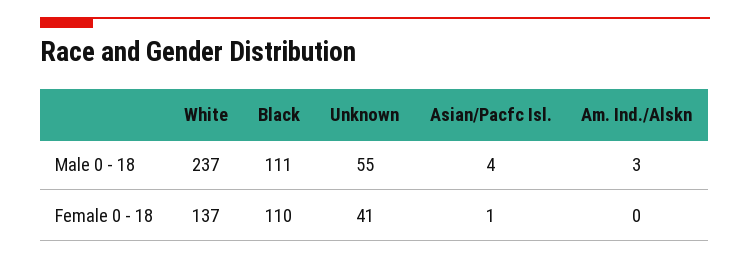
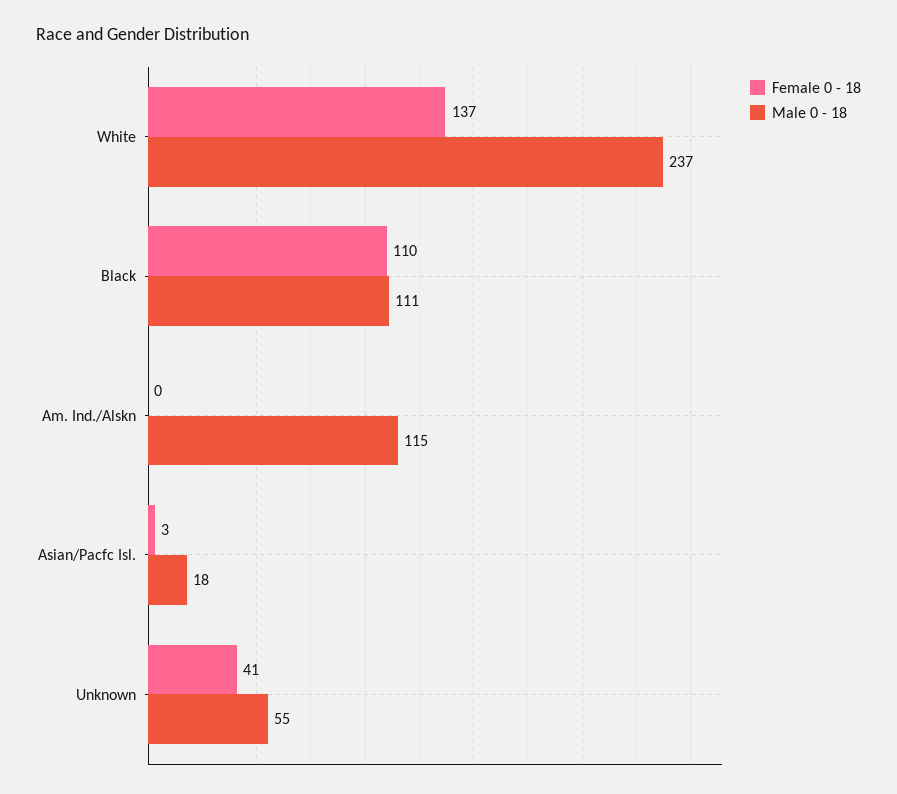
  {
    "Male 0 - 18": {
      "White": 237,
      "Black": 111,
      "Unknown": 55,
-     "Asian/Pacfc Isl.": 4,
+     "Asian/Pacfc Isl.": 18,
-     "Am. Ind./Alskn": 3
+     "Am. Ind./Alskn": 115
    },
    "Female 0 - 18": {
      "White": 137,
      "Black": 110,
      "Unknown": 41,
-     "Asian/Pacfc Isl.": 1,
+     "Asian/Pacfc Isl.": 3,
      "Am. Ind./Alskn": 0
    }
  }

